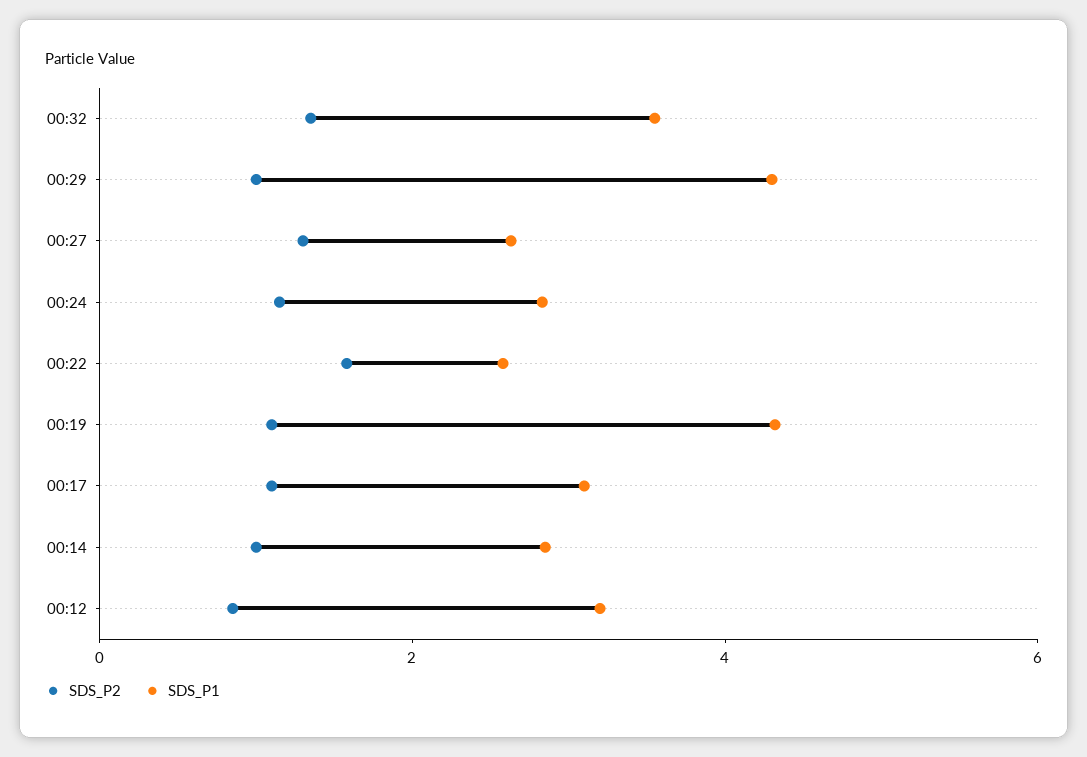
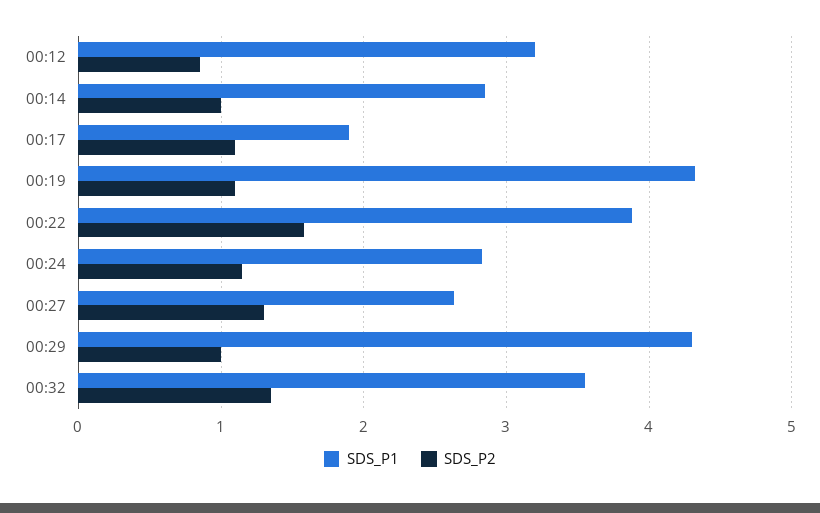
  {
    "SDS_P2": {
      "00:32": 1.4,
      "00:29": 1,
      "00:27": 1.3,
      "00:24": 1.2,
      "00:22": 1.6,
      "00:19": 1.1,
      "00:17": 1.1,
      "00:14": 1,
      "00:12": 0.9
    },
    "SDS_P1": {
      "00:32": 3.6,
      "00:29": 4.3,
      "00:27": 2.6,
      "00:24": 2.8,
-     "00:22": 2.5,
+     "00:22": 3.9,
      "00:19": 4.3,
-     "00:17": 3,
+     "00:17": 1.9,
      "00:14": 2.9,
      "00:12": 3.2
    }
  }

